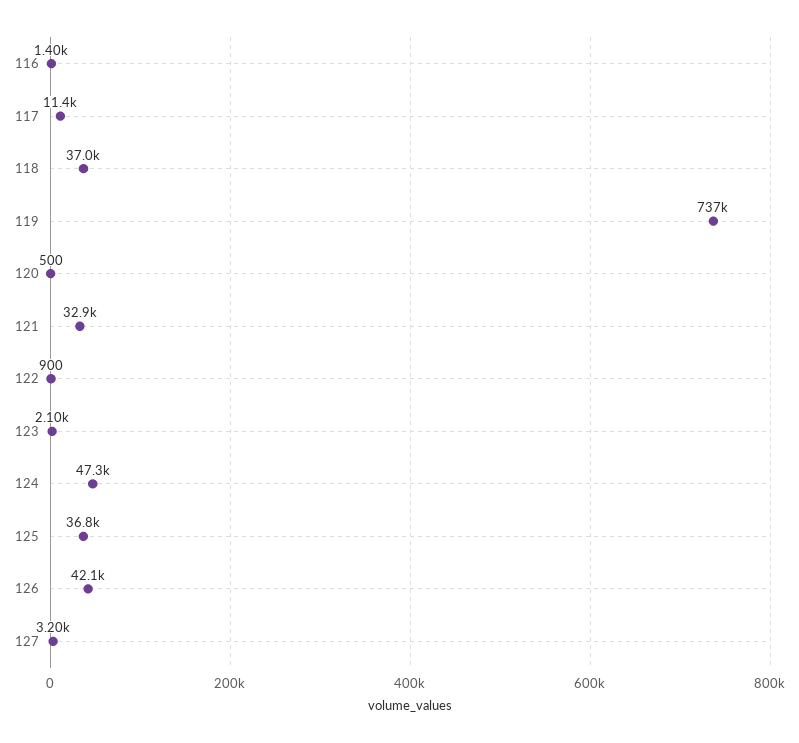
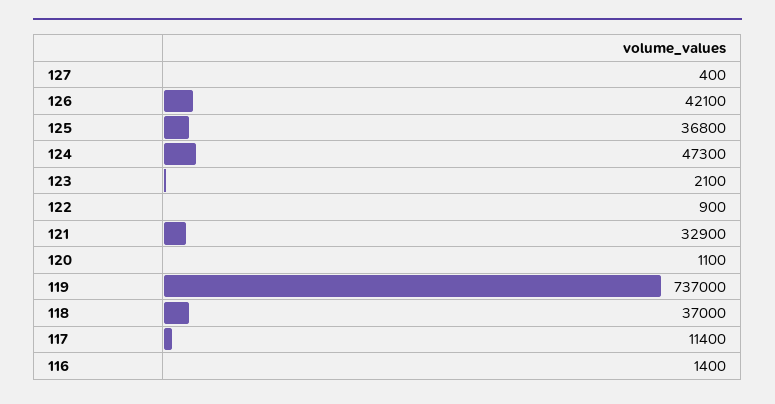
  {
    "116": 1400,
    "117": 11400,
    "118": 37000,
    "119": 737000,
-   "120": 500,
+   "120": 1100,
    "121": 32900,
    "122": 900,
    "123": 2100,
    "124": 47300,
    "125": 36800,
    "126": 42100,
-   "127": 3200
+   "127": 400
  }

